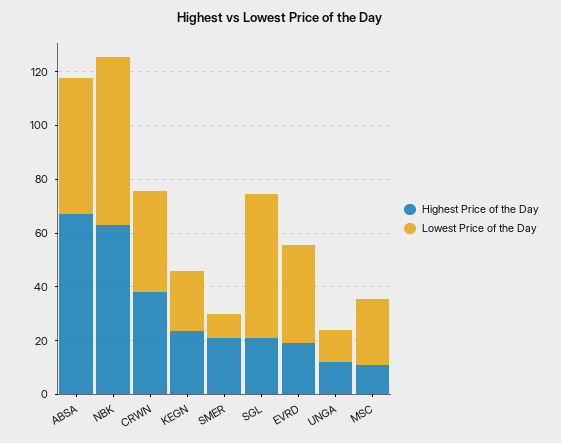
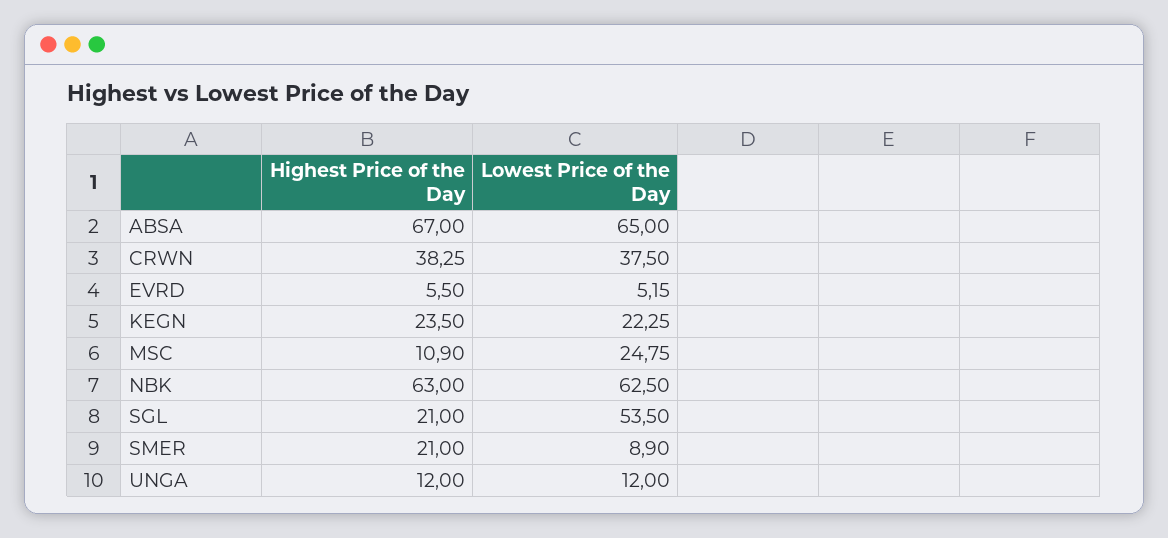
  {
    "Highest Price of the Day": {
      "ABSA": 67,
      "NBK": 63,
      "CRWN": 38.25,
      "KEGN": 23.5,
      "SMER": 21,
      "SGL": 21,
-     "EVRD": 20,
+     "EVRD": 5.5,
      "UNGA": 12,
      "MSC": 10.9
    },
    "Lowest Price of the Day": {
-     "ABSA": 50,
+     "ABSA": 65,
      "NBK": 62.5,
      "CRWN": 37.5,
      "KEGN": 22.25,
      "SMER": 8.9,
      "SGL": 53.5,
-     "EVRD": 35,
+     "EVRD": 5.15,
      "UNGA": 12,
      "MSC": 24.75
    }
  }

